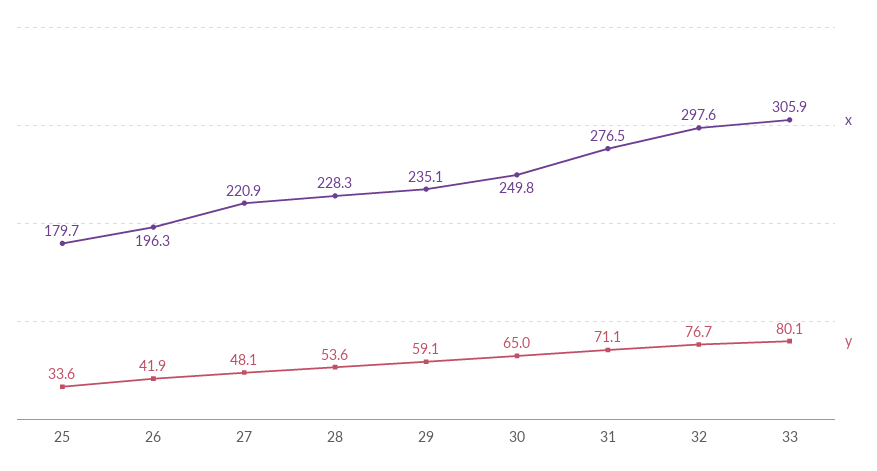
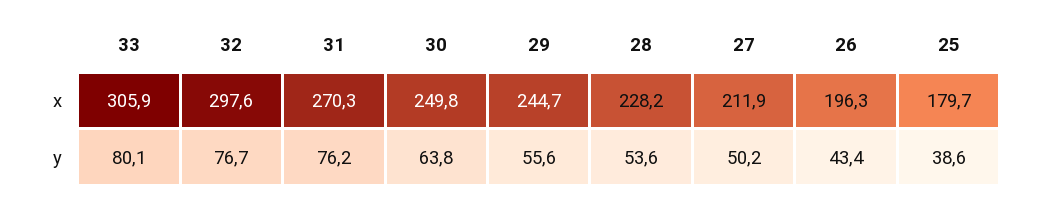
  {
    "x": {
      "25": 179.7,
      "26": 196.3,
-     "27": 220.9,
+     "27": 211.9,
-     "28": 228.3,
+     "28": 228.2,
-     "29": 235.1,
+     "29": 244.7,
      "30": 249.8,
-     "31": 276.5,
+     "31": 270.3,
      "32": 297.6,
      "33": 305.9
    },
    "y": {
-     "25": 33.6,
+     "25": 38.6,
-     "26": 41.9,
+     "26": 43.4,
-     "27": 48.1,
+     "27": 50.2,
      "28": 53.6,
-     "29": 59.1,
+     "29": 55.6,
-     "30": 65,
+     "30": 63.8,
-     "31": 71.1,
+     "31": 76.2,
      "32": 76.7,
      "33": 80.1
    }
  }

